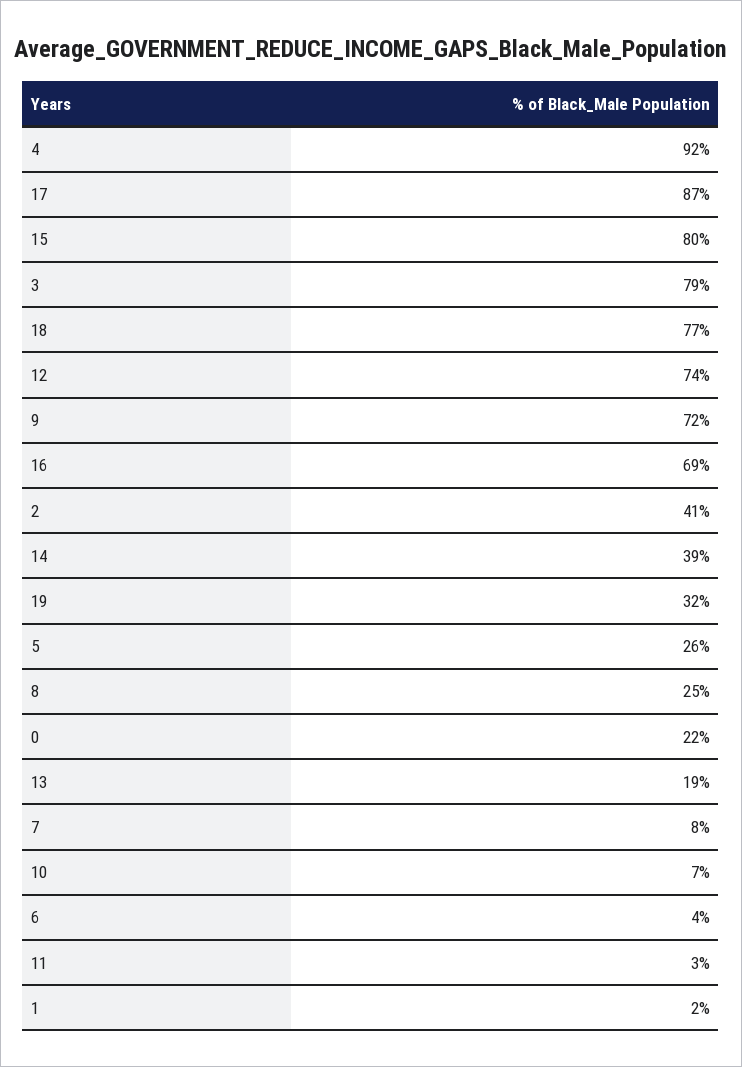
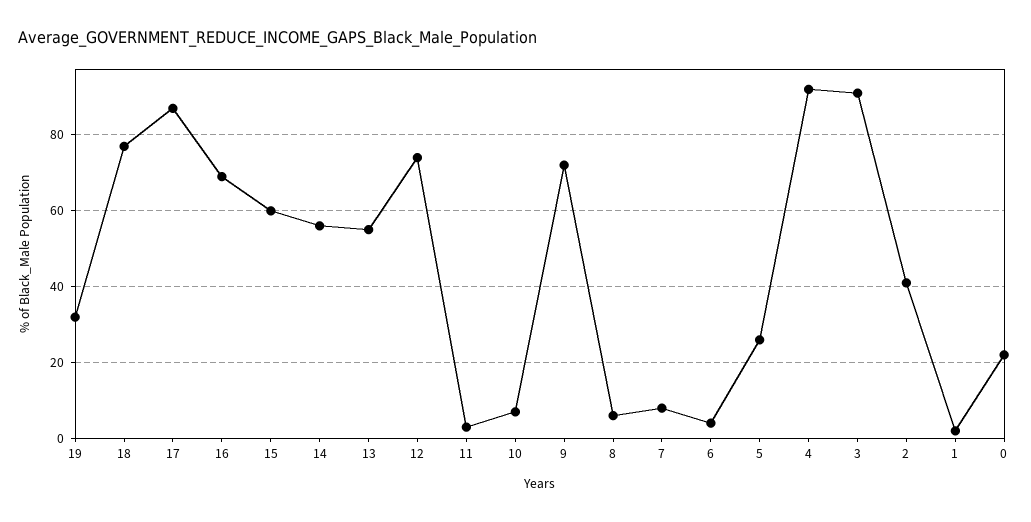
  {
    "4": 92,
    "17": 87,
-   "15": 80,
+   "15": 60,
-   "3": 79,
+   "3": 90,
    "18": 77,
    "12": 74,
    "9": 72,
    "16": 69,
    "2": 41,
-   "14": 39,
+   "14": 55,
    "19": 32,
    "5": 26,
-   "8": 25,
+   "8": 5,
    "0": 22,
-   "13": 19,
+   "13": 55,
    "7": 8,
    "10": 7,
    "6": 4,
    "11": 3,
    "1": 2
  }

